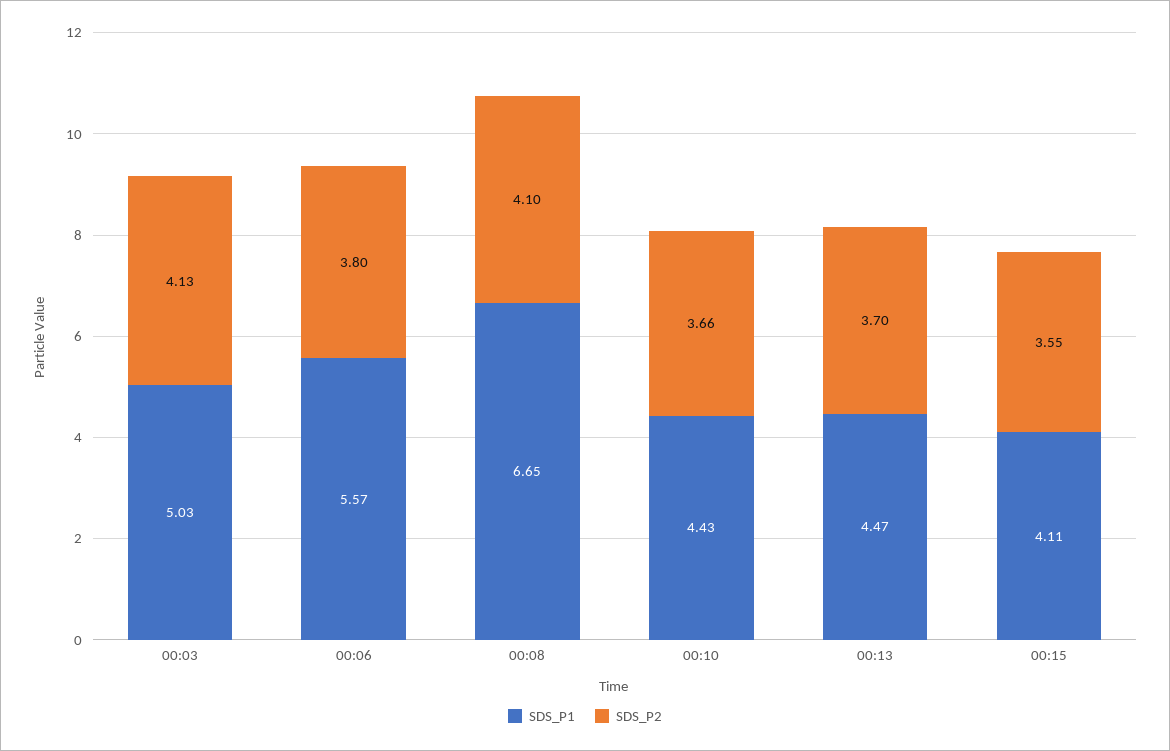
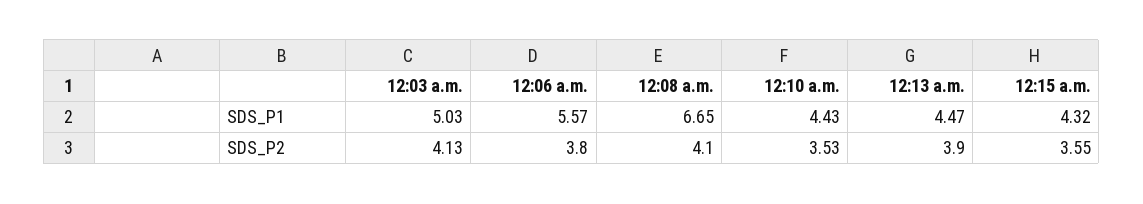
  {
    "SDS_P1": {
      "00:03": 5.03,
      "00:06": 5.57,
      "00:08": 6.65,
      "00:10": 4.43,
      "00:13": 4.47,
-     "00:15": 4.11
+     "00:15": 4.32
    },
    "SDS_P2": {
      "00:03": 4.13,
      "00:06": 3.8,
      "00:08": 4.1,
-     "00:10": 3.66,
+     "00:10": 3.53,
-     "00:13": 3.7,
+     "00:13": 3.9,
      "00:15": 3.55
    }
  }

